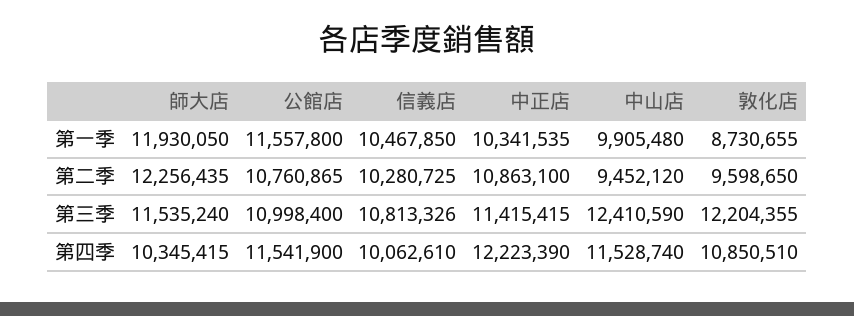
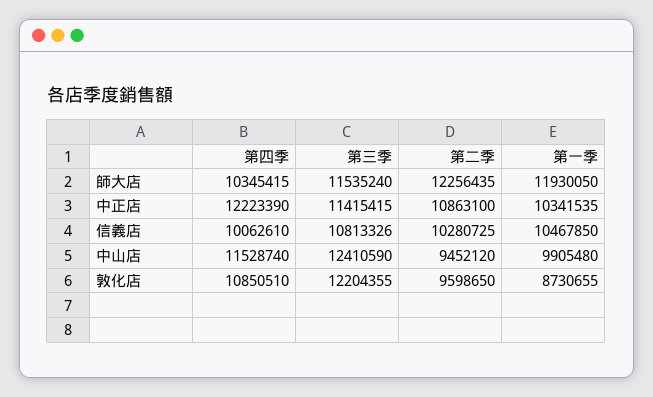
  {
    "師大店": {
      "第一季": 11930050,
      "第二季": 12256435,
      "第三季": 11535240,
      "第四季": 10345415
    },
-   "公館店": {
-     "第一季": 11557800,
-     "第二季": 10760865,
-     "第三季": 10998400,
-     "第四季": 11541900
-   },
    "信義店": {
      "第一季": 10467850,
      "第二季": 10280725,
      "第三季": 10813326,
      "第四季": 10062610
    },
    "中正店": {
      "第一季": 10341535,
      "第二季": 10863100,
      "第三季": 11415415,
      "第四季": 12223390
    },
    "中山店": {
      "第一季": 9905480,
      "第二季": 9452120,
      "第三季": 12410590,
      "第四季": 11528740
    },
    "敦化店": {
      "第一季": 8730655,
      "第二季": 9598650,
      "第三季": 12204355,
      "第四季": 10850510
    }
  }

